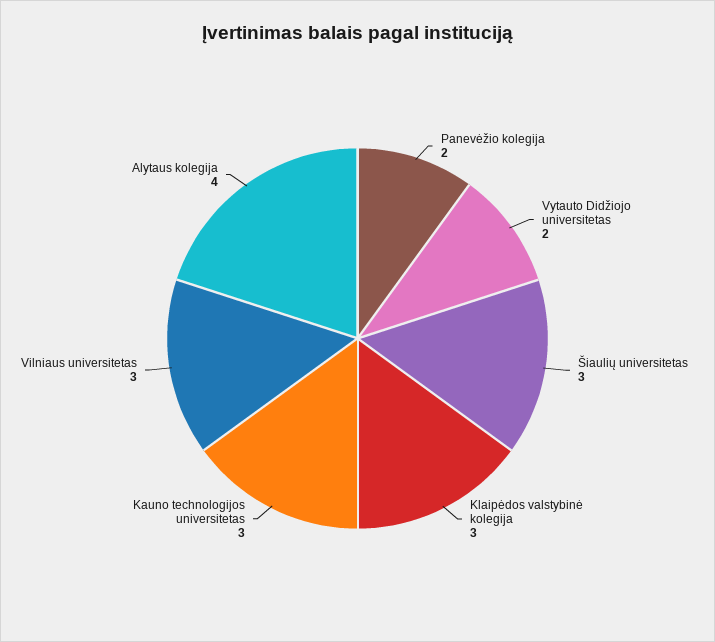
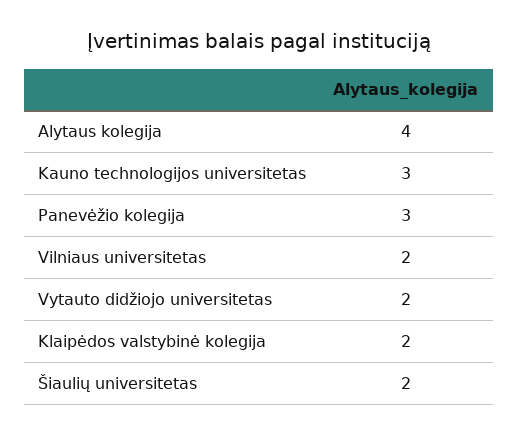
  {
-   "Panevėžio kolegija": 2,
+   "Panevėžio kolegija": 3,
    "Vytauto Didžiojo universitetas": 2,
-   "Šiaulių universitetas": 3,
+   "Šiaulių universitetas": 2,
-   "Klaipėdos valstybinė kolegija": 3,
+   "Klaipėdos valstybinė kolegija": 2,
    "Kauno technologijos universitetas": 3,
-   "Vilniaus universitetas": 3,
+   "Vilniaus universitetas": 2,
    "Alytaus kolegija": 4
  }

